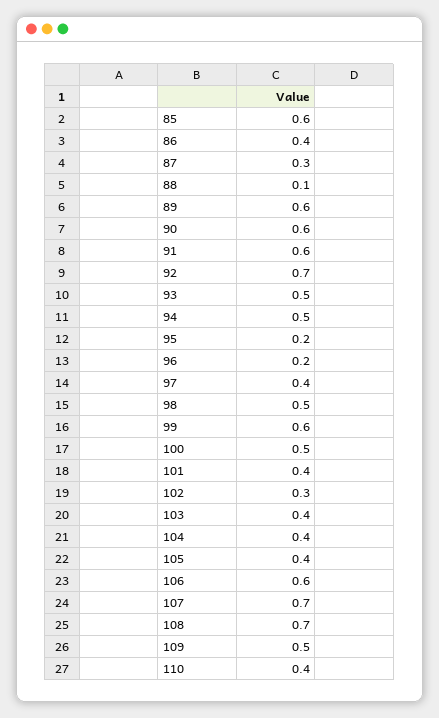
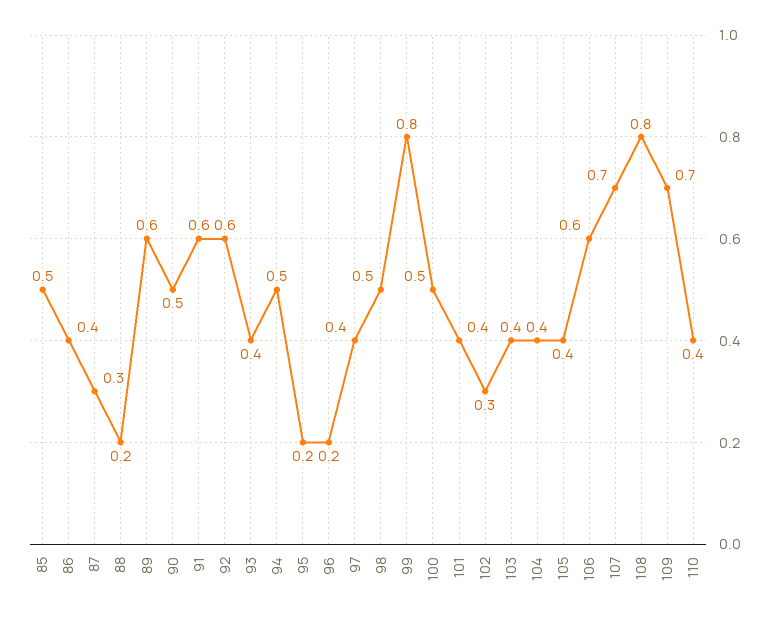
  {
-   "85": 0.6,
+   "85": 0.5,
    "86": 0.4,
    "87": 0.3,
-   "88": 0.1,
+   "88": 0.2,
    "89": 0.6,
-   "90": 0.6,
+   "90": 0.5,
    "91": 0.6,
-   "92": 0.7,
+   "92": 0.6,
-   "93": 0.5,
+   "93": 0.4,
    "94": 0.5,
    "95": 0.2,
    "96": 0.2,
    "97": 0.4,
    "98": 0.5,
-   "99": 0.6,
+   "99": 0.8,
    "100": 0.5,
    "101": 0.4,
    "102": 0.3,
    "103": 0.4,
    "104": 0.4,
    "105": 0.4,
    "106": 0.6,
    "107": 0.7,
-   "108": 0.7,
+   "108": 0.8,
-   "109": 0.5,
+   "109": 0.7,
    "110": 0.4
  }

